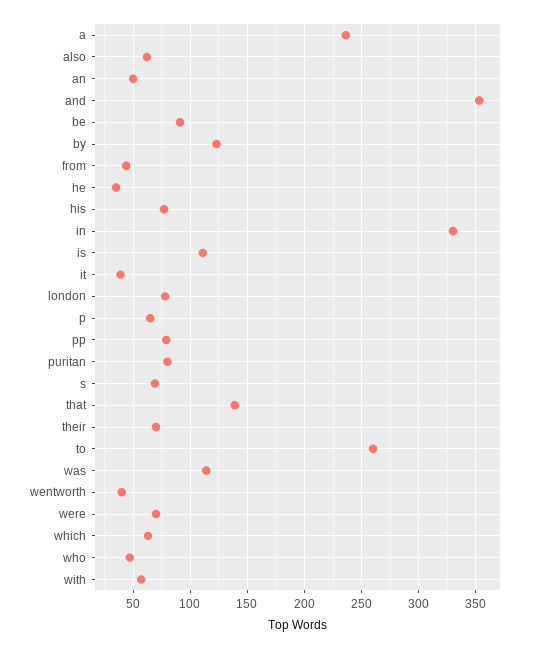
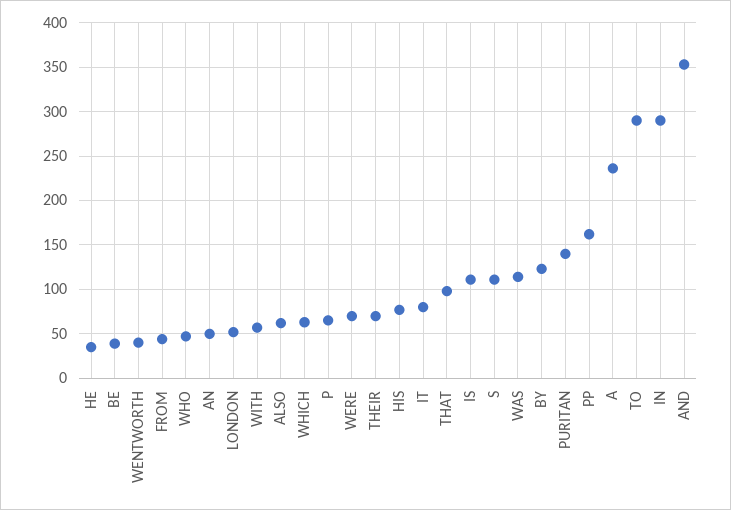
  {
    "a": 240,
    "also": 60,
    "an": 50,
    "and": 350,
-   "be": 90,
+   "be": 40,
    "by": 120,
    "from": 40,
    "he": 40,
    "his": 80,
-   "in": 330,
+   "in": 290,
    "is": 110,
-   "it": 40,
+   "it": 80,
-   "london": 80,
+   "london": 50,
    "p": 70,
-   "pp": 80,
+   "pp": 160,
-   "puritan": 80,
+   "puritan": 140,
-   "s": 70,
+   "s": 110,
-   "that": 140,
+   "that": 100,
    "their": 70,
-   "to": 260,
+   "to": 290,
    "was": 110,
    "wentworth": 40,
    "were": 70,
    "which": 60,
    "who": 50,
    "with": 60
  }

